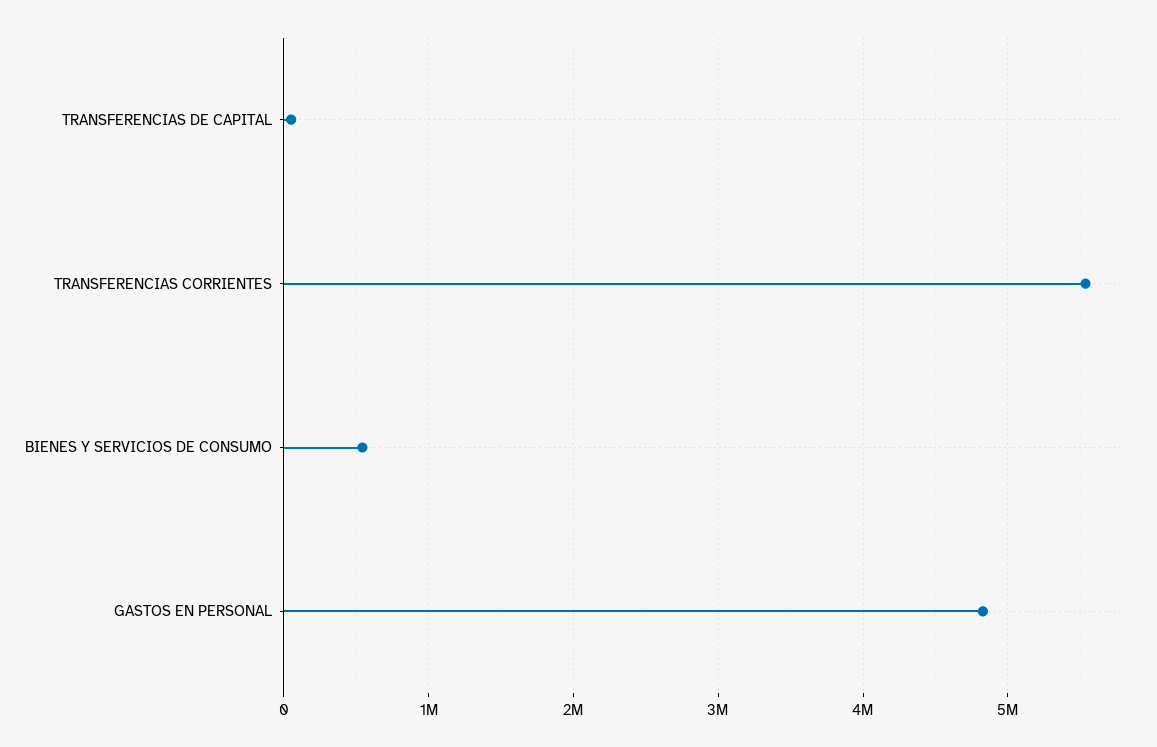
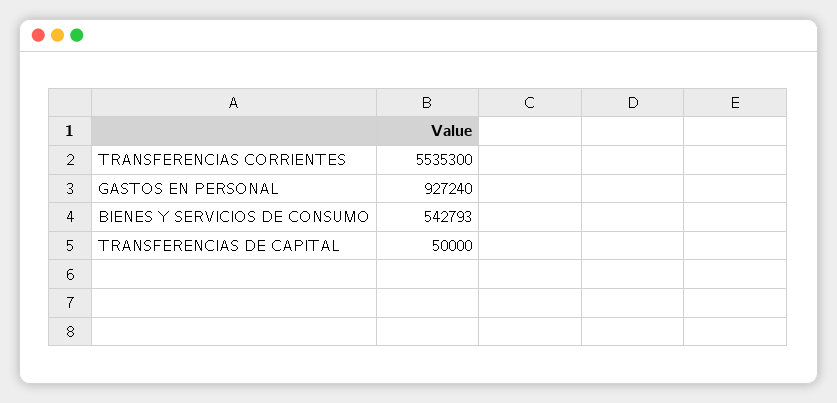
  {
    "TRANSFERENCIAS DE CAPITAL": 50000,
    "TRANSFERENCIAS CORRIENTES": 5535300,
    "BIENES Y SERVICIOS DE CONSUMO": 542793,
-   "GASTOS EN PERSONAL": 4800000
+   "GASTOS EN PERSONAL": 927240
  }

